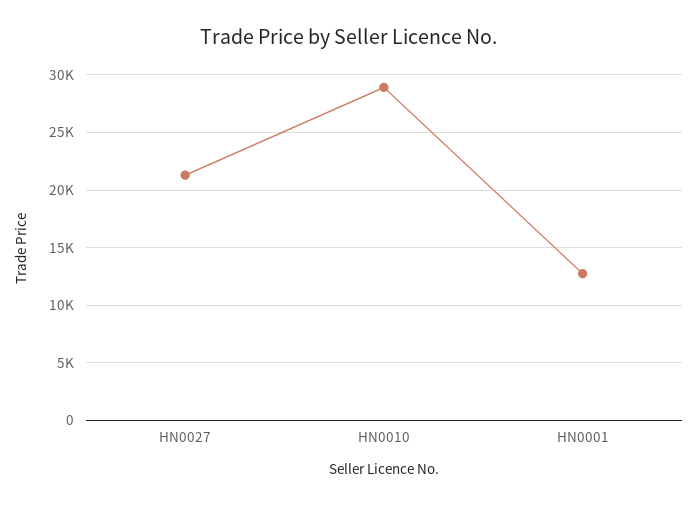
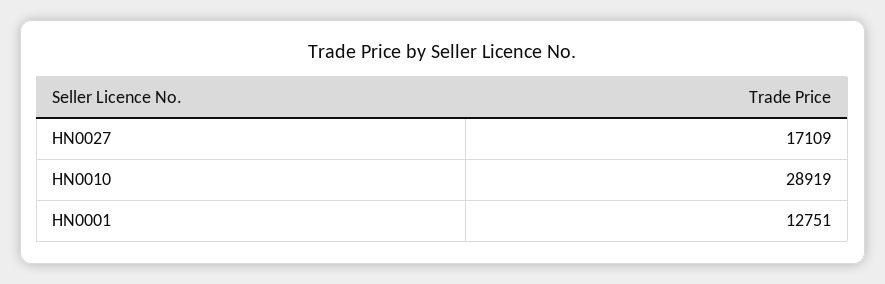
  {
-   "HN0027": 21000,
+   "HN0027": 17109,
    "HN0010": 28919,
    "HN0001": 12751
  }

